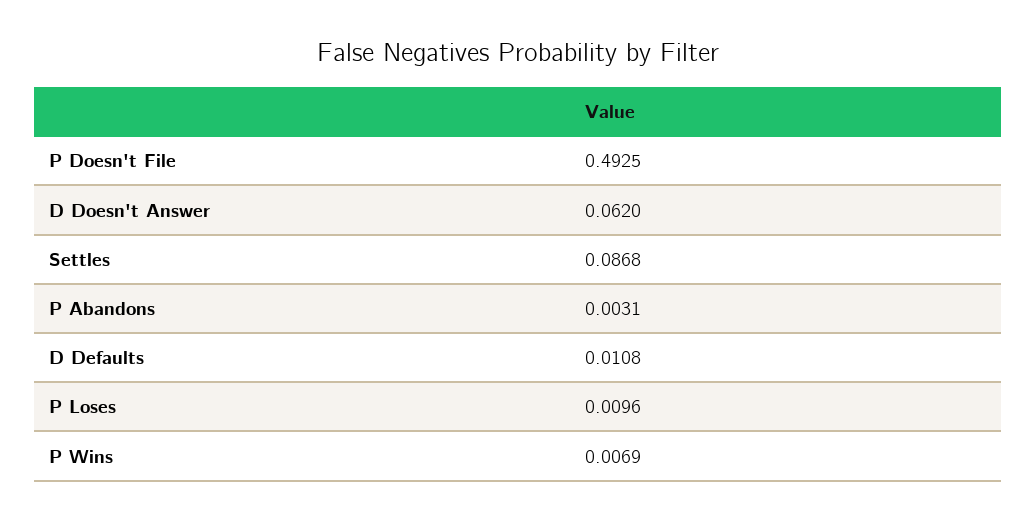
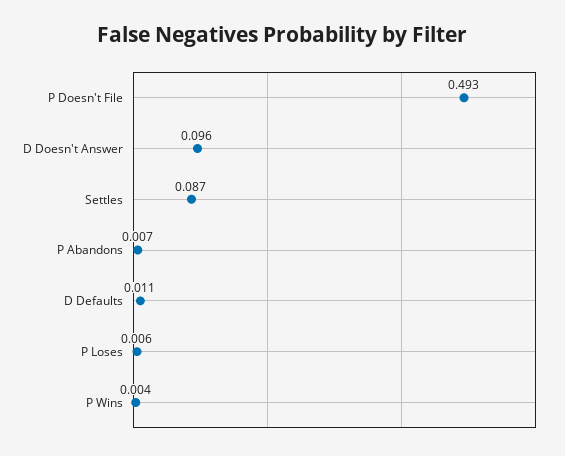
  {
    "P Doesn't File": 0.4925,
-   "D Doesn't Answer": 0.062,
+   "D Doesn't Answer": 0.096,
    "Settles": 0.0868,
-   "P Abandons": 0.0031,
+   "P Abandons": 0.007,
    "D Defaults": 0.0108,
-   "P Loses": 0.0096,
+   "P Loses": 0.006,
-   "P Wins": 0.0069
+   "P Wins": 0.004
  }

